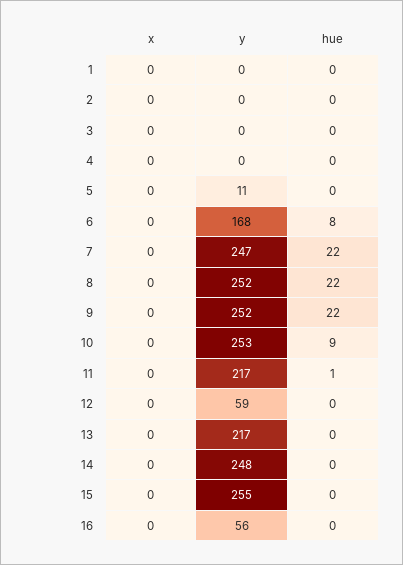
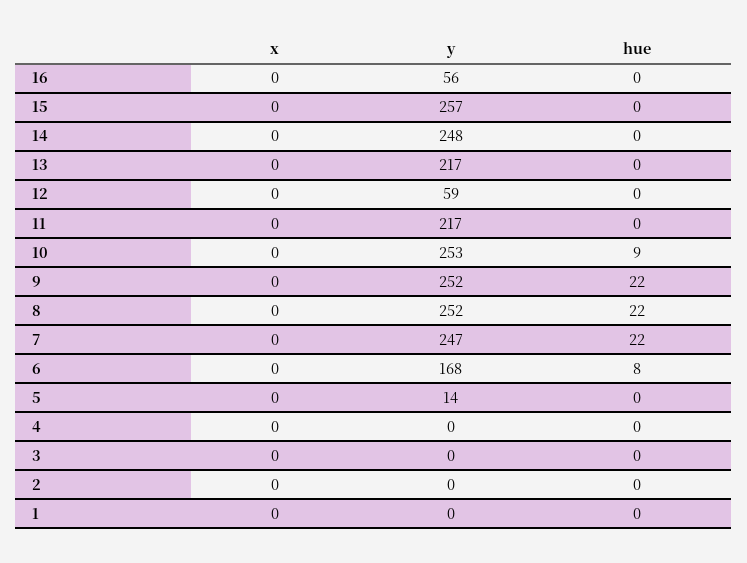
  {
    "x": {
      "1": 0,
      "2": 0,
      "3": 0,
      "4": 0,
      "5": 0,
      "6": 0,
      "7": 0,
      "8": 0,
      "9": 0,
      "10": 0,
      "11": 0,
      "12": 0,
      "13": 0,
      "14": 0,
      "15": 0,
      "16": 0
    },
    "y": {
      "1": 0,
      "2": 0,
      "3": 0,
      "4": 0,
-     "5": 11,
+     "5": 14,
      "6": 168,
      "7": 247,
      "8": 252,
      "9": 252,
      "10": 253,
      "11": 217,
      "12": 59,
      "13": 217,
      "14": 248,
-     "15": 255,
+     "15": 257,
      "16": 56
    },
    "hue": {
      "1": 0,
      "2": 0,
      "3": 0,
      "4": 0,
      "5": 0,
      "6": 8,
      "7": 22,
      "8": 22,
      "9": 22,
      "10": 9,
-     "11": 1,
+     "11": 0,
      "12": 0,
      "13": 0,
      "14": 0,
      "15": 0,
      "16": 0
    }
  }

